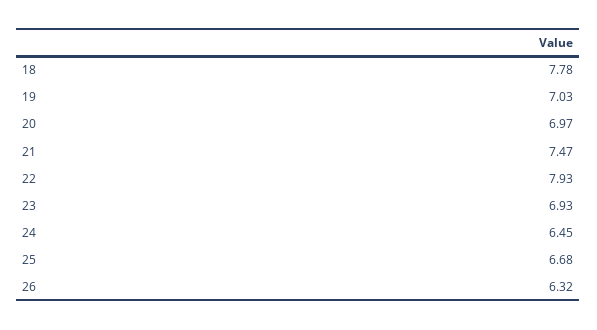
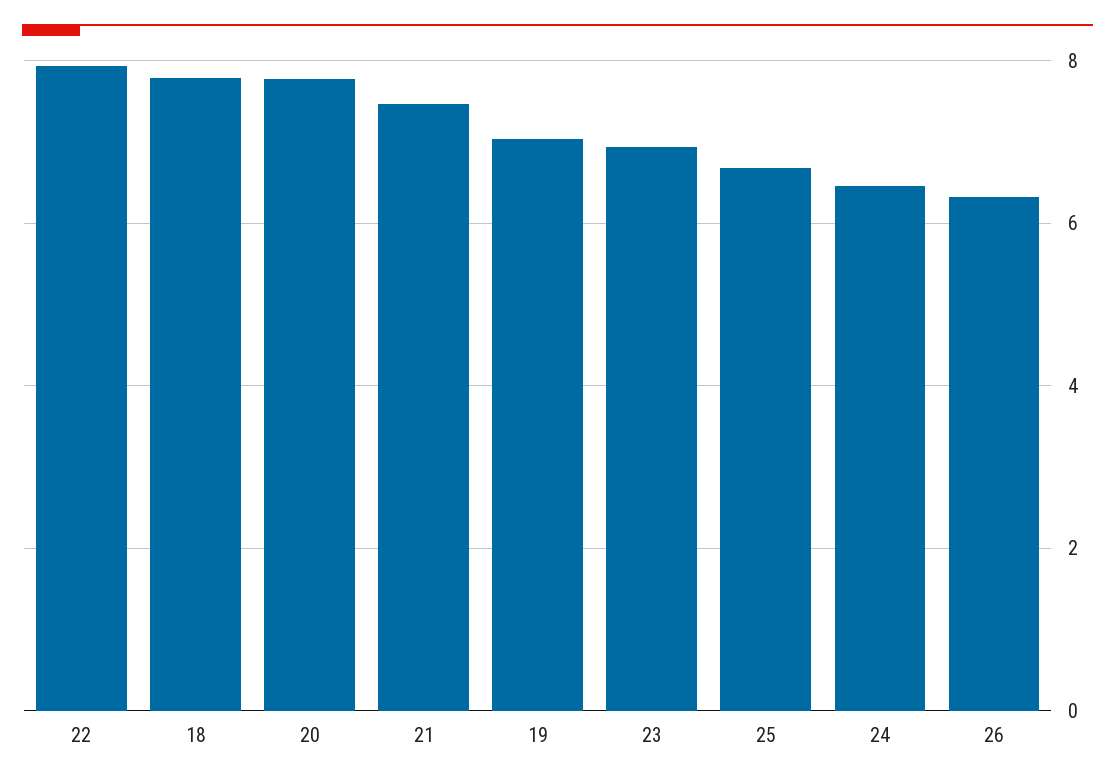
  {
    "18": 7.78,
    "19": 7.03,
-   "20": 6.97,
+   "20": 7.8,
    "21": 7.47,
    "22": 7.93,
    "23": 6.93,
    "24": 6.45,
    "25": 6.68,
    "26": 6.32
  }

